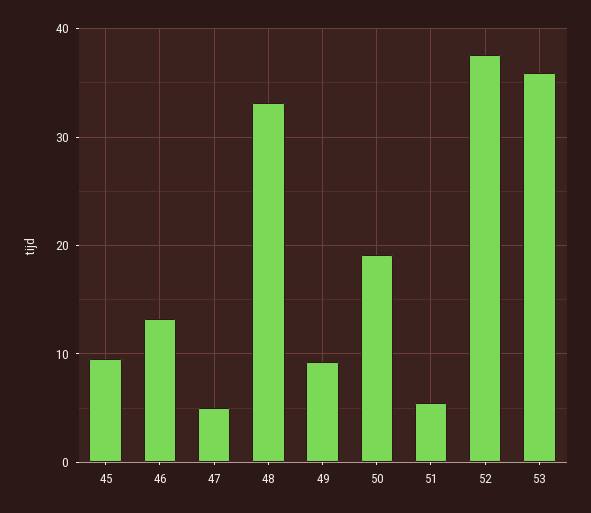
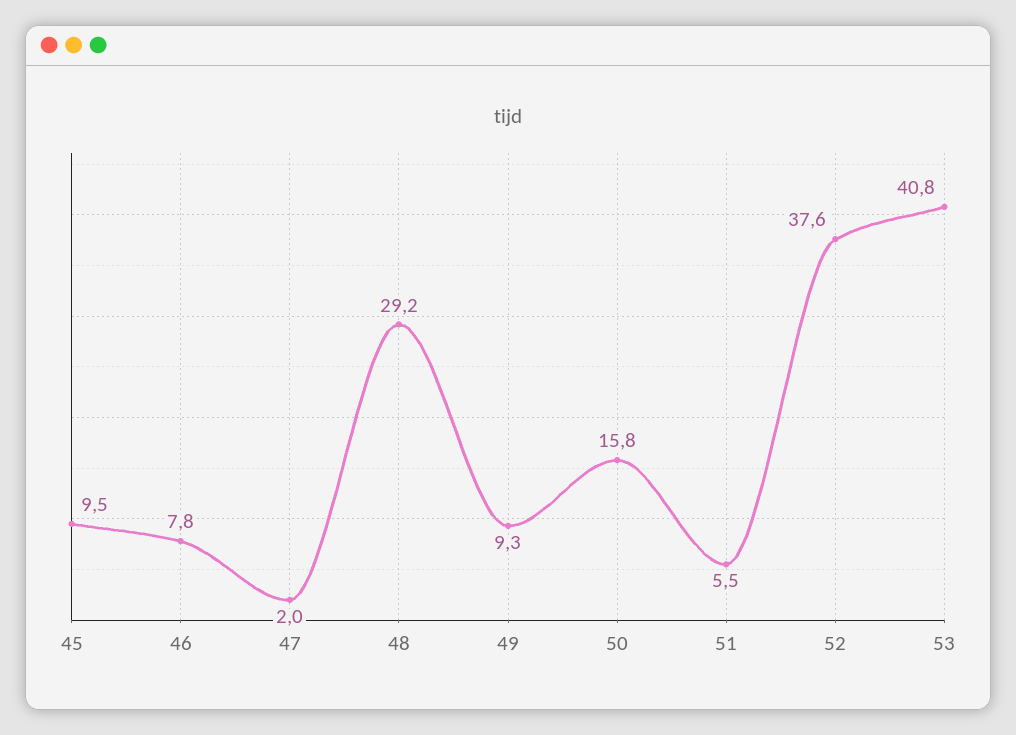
  {
    "45": 9.5,
-   "46": 13,
+   "46": 7.8,
-   "47": 5,
+   "47": 2,
-   "48": 33,
+   "48": 29.2,
    "49": 9.3,
-   "50": 19,
+   "50": 15.8,
    "51": 5.5,
    "52": 37.6,
-   "53": 36
+   "53": 40.8
  }

